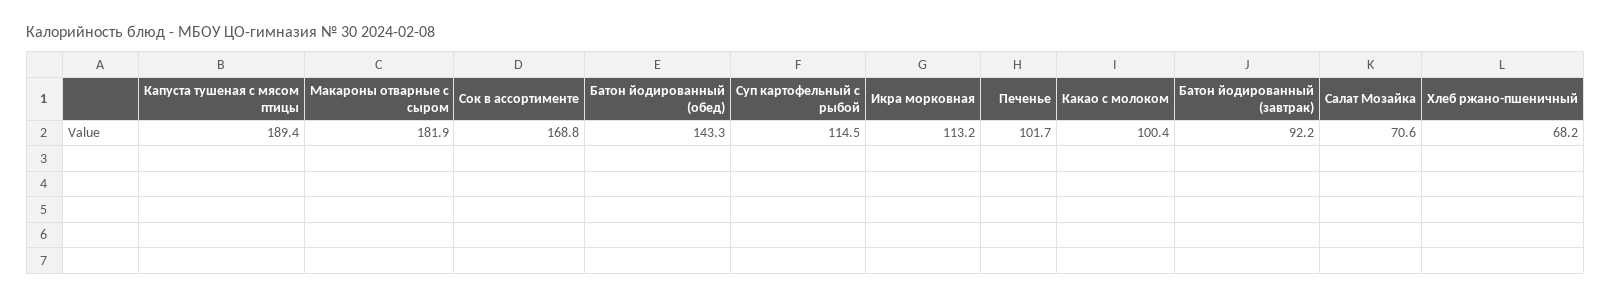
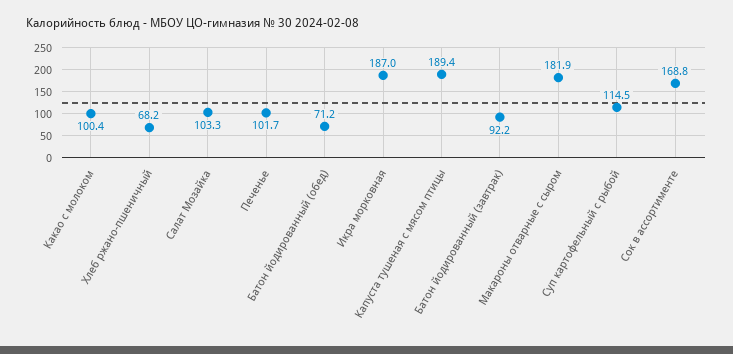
  {
    "Капуста тушеная с мясом птицы": 189.4,
    "Макароны отварные с сыром": 181.9,
    "Сок в ассортименте": 168.8,
-   "Батон йодированный (обед)": 143.3,
+   "Батон йодированный (обед)": 71.2,
    "Суп картофельный с рыбой": 114.5,
-   "Икра морковная": 113.2,
+   "Икра морковная": 187,
    "Печенье": 101.7,
    "Какао с молоком": 100.4,
    "Батон йодированный (завтрак)": 92.2,
-   "Салат Мозайка": 70.6,
+   "Салат Мозайка": 103.3,
    "Хлеб ржано-пшеничный": 68.2
  }

